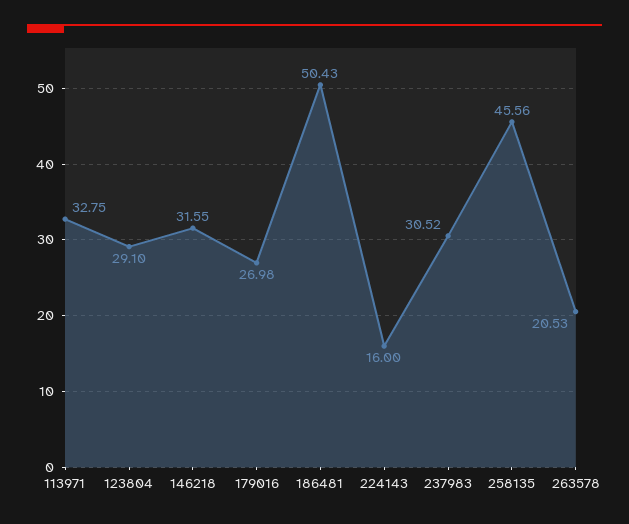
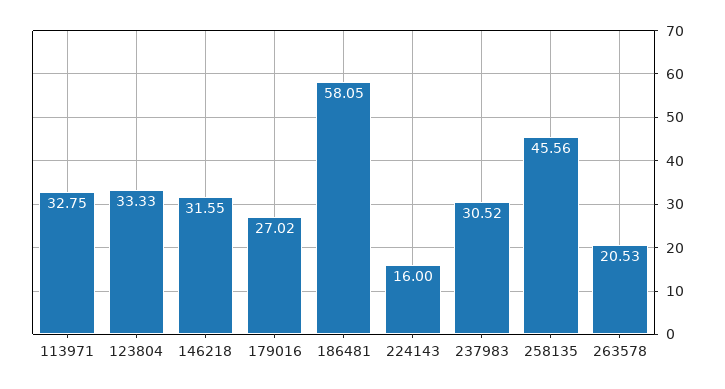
  {
    "113971": 32.75,
-   "123804": 29.1,
+   "123804": 33.33,
    "146218": 31.55,
-   "179016": 26.98,
+   "179016": 27.02,
-   "186481": 50.43,
+   "186481": 58.05,
    "224143": 16,
    "237983": 30.52,
    "258135": 45.56,
    "263578": 20.53
  }

